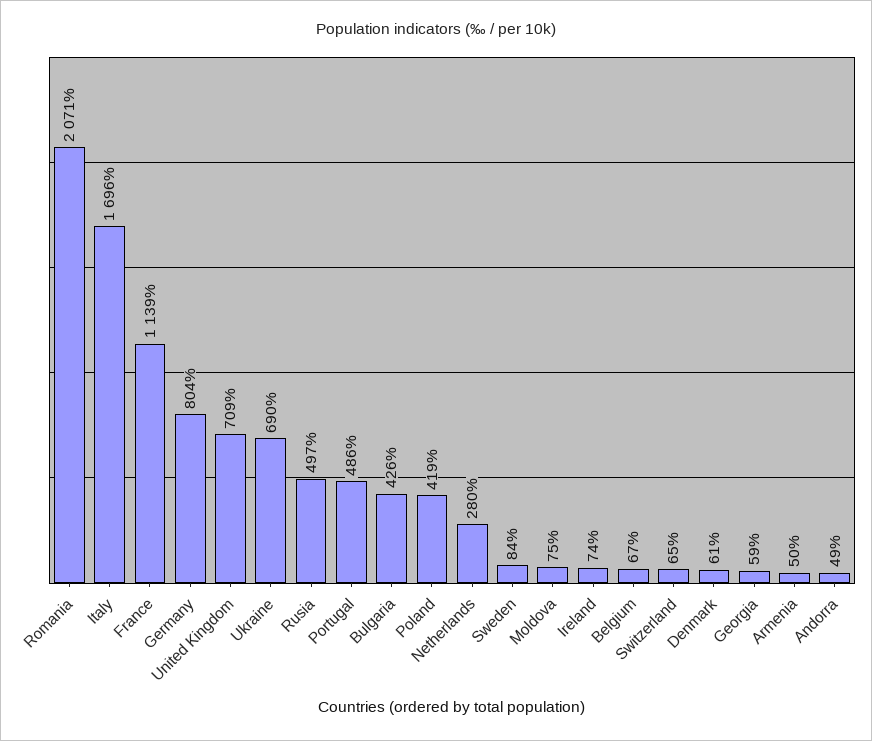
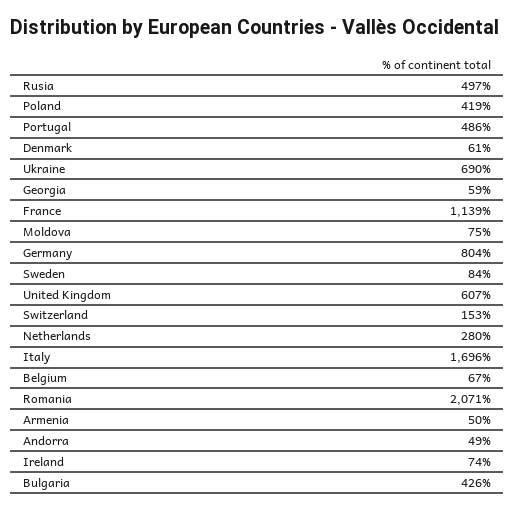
  {
    "Romania": 2071,
    "Italy": 1696,
    "France": 1139,
    "Germany": 804,
-   "United Kingdom": 709,
+   "United Kingdom": 607,
    "Ukraine": 690,
    "Rusia": 497,
    "Portugal": 486,
    "Bulgaria": 426,
    "Poland": 419,
    "Netherlands": 280,
    "Sweden": 84,
    "Moldova": 75,
    "Ireland": 74,
    "Belgium": 67,
-   "Switzerland": 65,
+   "Switzerland": 153,
    "Denmark": 61,
    "Georgia": 59,
    "Armenia": 50,
    "Andorra": 49
  }

